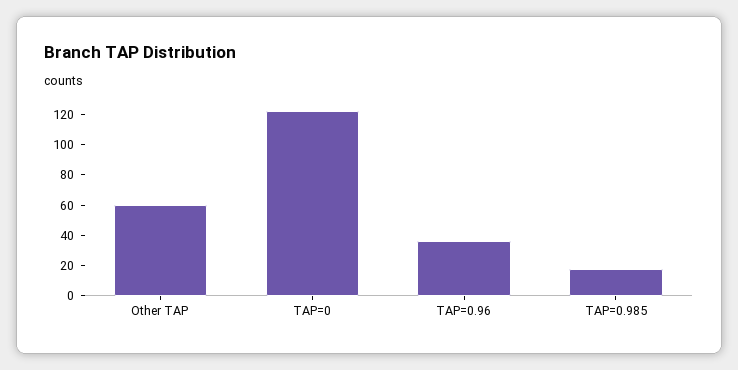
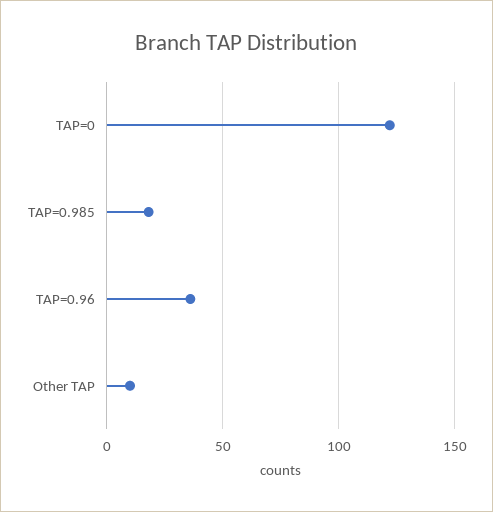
  {
-   "Other TAP": 60,
+   "Other TAP": 10,
    "TAP=0": 120,
    "TAP=0.96": 35,
    "TAP=0.985": 20
  }

